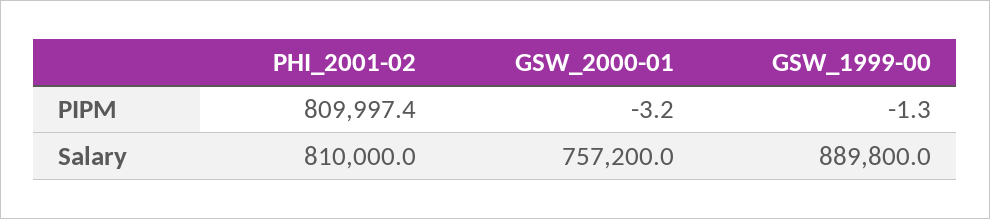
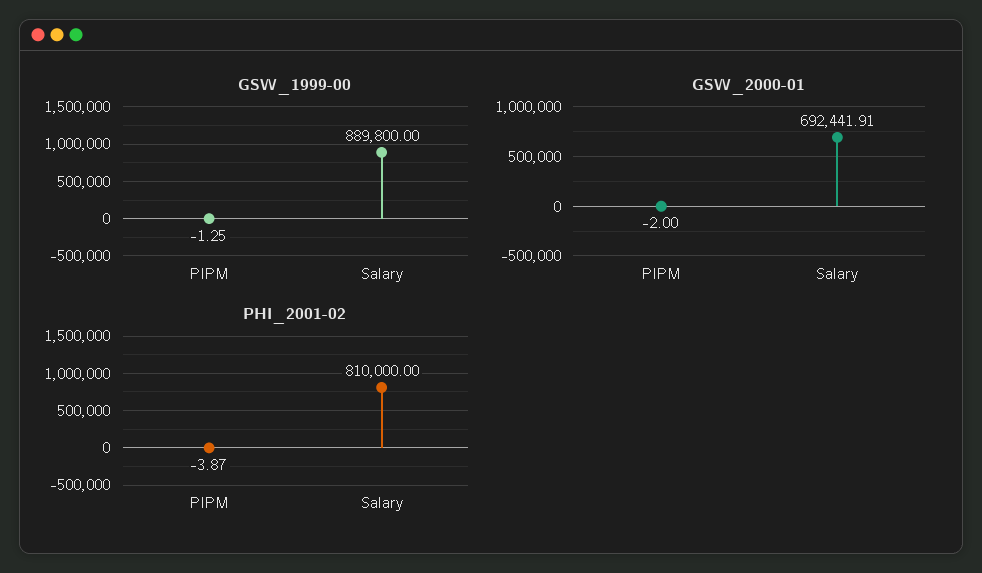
  {
    "PHI_2001-02": {
-     "PIPM": 809997.4,
+     "PIPM": -3.87,
      "Salary": 810000
    },
    "GSW_2000-01": {
-     "PIPM": -3.2,
+     "PIPM": -2,
-     "Salary": 757200
+     "Salary": 692441.91
    },
    "GSW_1999-00": {
      "PIPM": -1.25,
      "Salary": 889800
    }
  }

